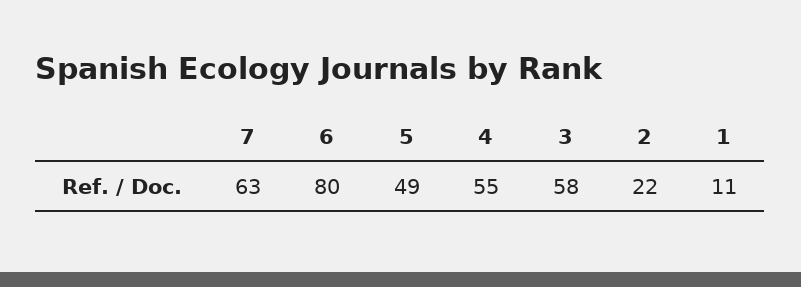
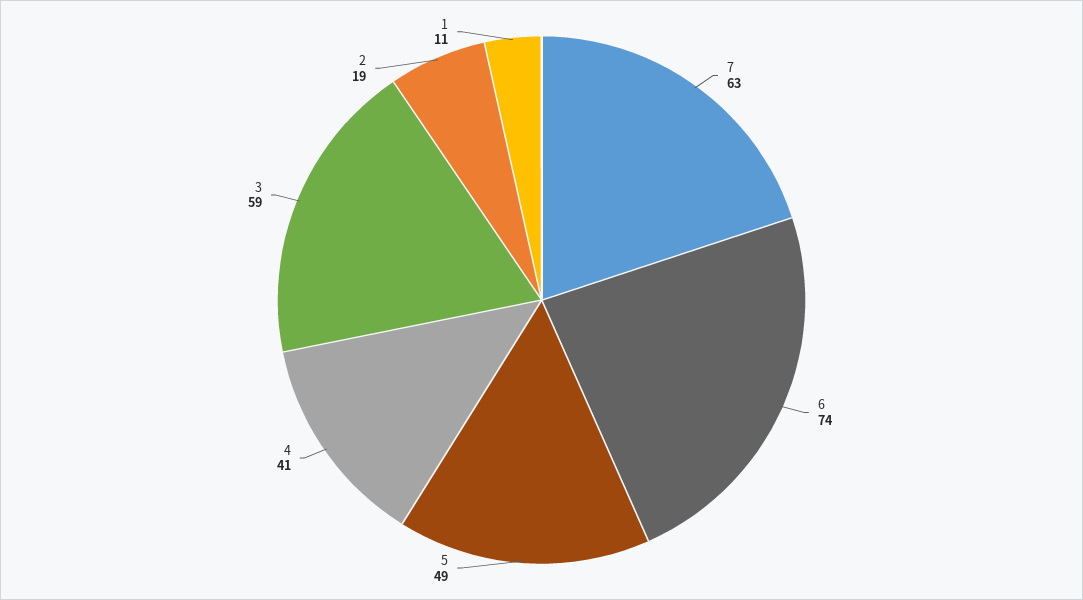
  {
    "7": 63,
-   "6": 80,
+   "6": 74,
    "5": 49,
-   "4": 55,
+   "4": 41,
-   "3": 58,
+   "3": 59,
-   "2": 22,
+   "2": 19,
    "1": 11
  }

